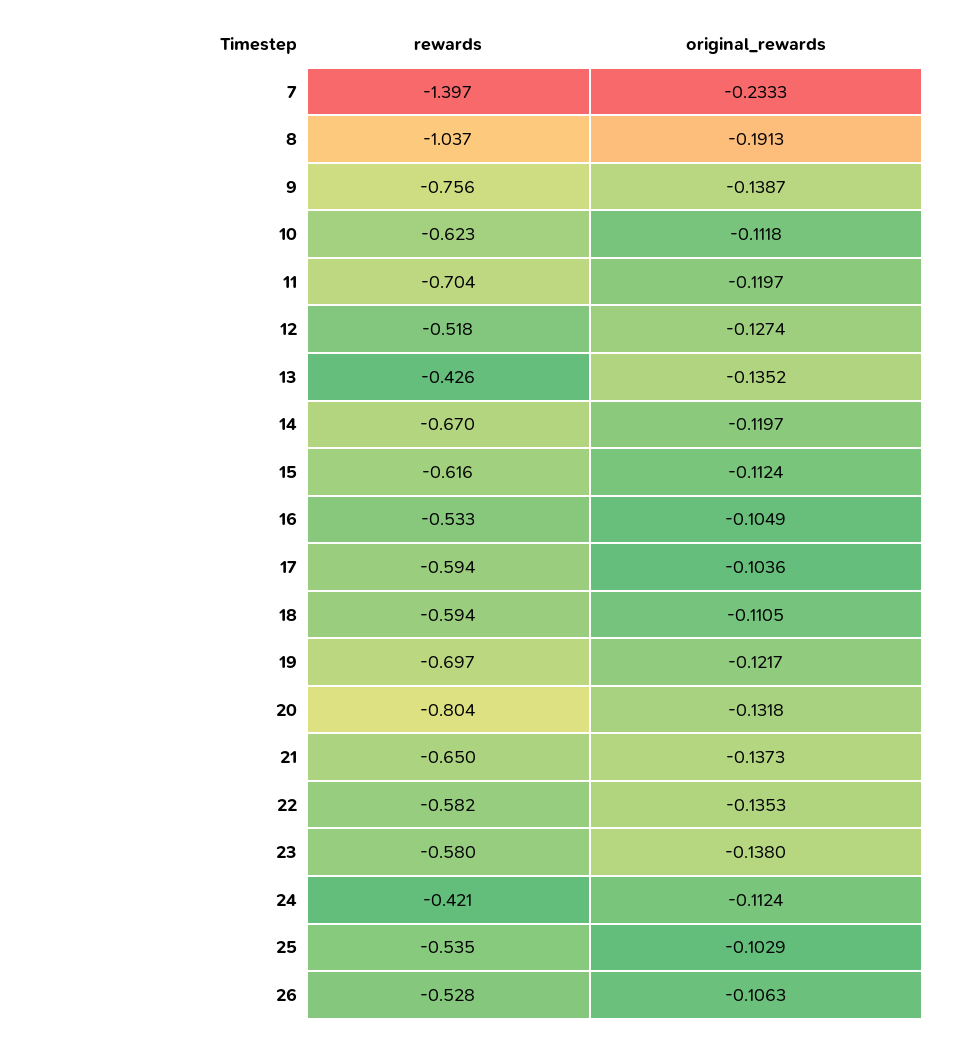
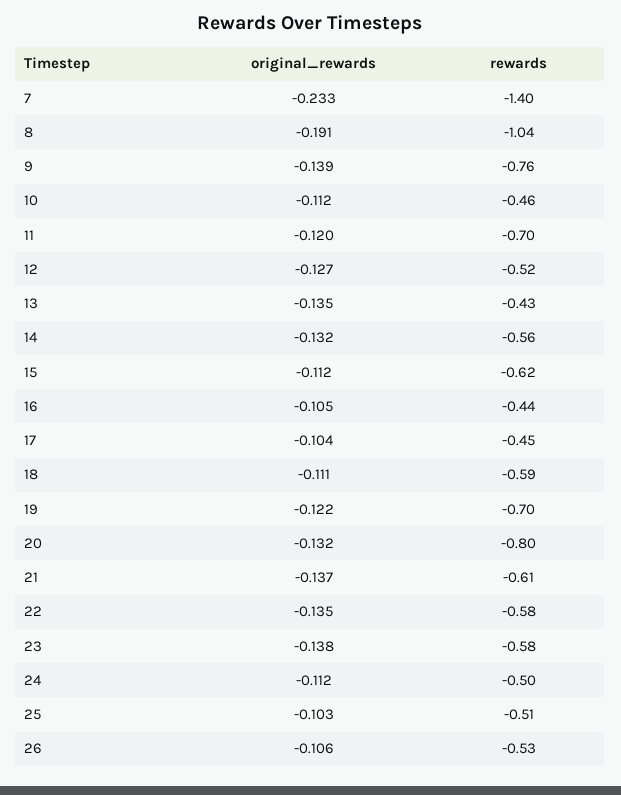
  {
    "rewards": {
      "7": -1.397,
      "8": -1.037,
      "9": -0.756,
-     "10": -0.623,
+     "10": -0.46,
      "11": -0.704,
      "12": -0.518,
      "13": -0.426,
-     "14": -0.67,
+     "14": -0.56,
      "15": -0.616,
-     "16": -0.533,
+     "16": -0.44,
-     "17": -0.594,
+     "17": -0.45,
      "18": -0.594,
      "19": -0.697,
      "20": -0.804,
-     "21": -0.65,
+     "21": -0.61,
      "22": -0.582,
      "23": -0.58,
-     "24": -0.421,
+     "24": -0.5,
-     "25": -0.535,
+     "25": -0.51,
      "26": -0.528
    },
    "original_rewards": {
      "7": -0.2333,
      "8": -0.1913,
      "9": -0.1387,
      "10": -0.1118,
      "11": -0.1197,
      "12": -0.1274,
      "13": -0.1352,
-     "14": -0.1197,
+     "14": -0.132,
      "15": -0.1124,
      "16": -0.1049,
      "17": -0.1036,
      "18": -0.1105,
      "19": -0.1217,
      "20": -0.1318,
      "21": -0.1373,
      "22": -0.1353,
      "23": -0.138,
      "24": -0.1124,
      "25": -0.1029,
      "26": -0.1063
    }
  }

